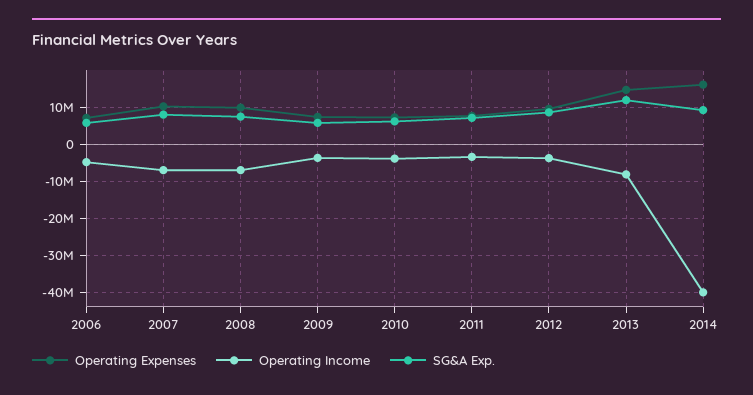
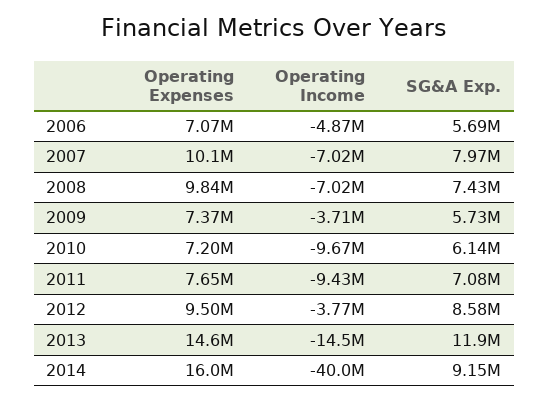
  {
    "Operating Expenses": {
      "2006": 7070000,
      "2007": 10100000,
      "2008": 9840000,
      "2009": 7370000,
      "2010": 7200000,
      "2011": 7650000,
      "2012": 9500000,
      "2013": 14600000,
      "2014": 16000000
    },
    "Operating Income": {
      "2006": -4870000,
      "2007": -7020000,
      "2008": -7020000,
      "2009": -3710000,
-     "2010": -4000000,
+     "2010": -9670000,
-     "2011": -4000000,
+     "2011": -9430000,
      "2012": -3770000,
-     "2013": -8000000,
+     "2013": -14500000,
      "2014": -40000000
    },
    "SG&A Exp.": {
      "2006": 5690000,
      "2007": 7970000,
      "2008": 7430000,
      "2009": 5730000,
      "2010": 6140000,
      "2011": 7080000,
      "2012": 8580000,
      "2013": 11900000,
      "2014": 9150000
    }
  }

